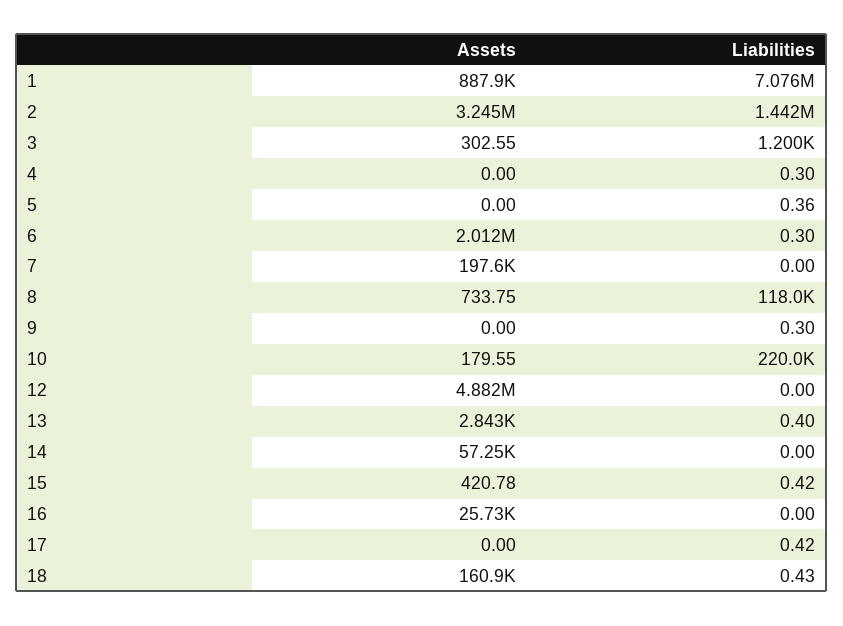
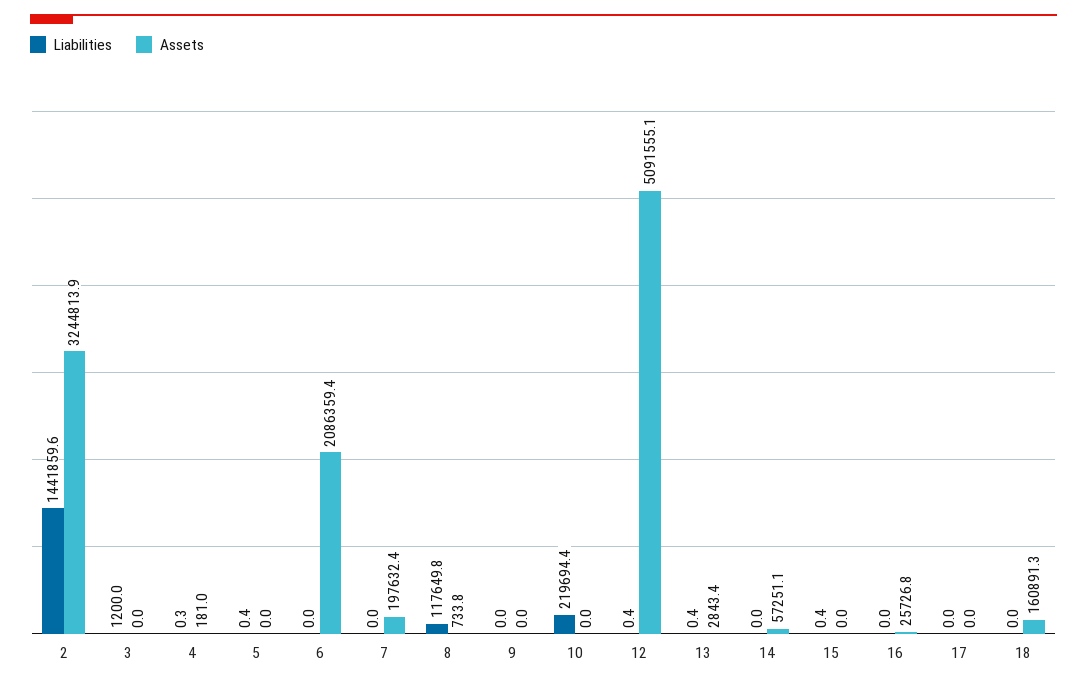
  {
    "Assets": {
-     "1": 887900,
      "2": 3244813.9,
-     "3": 302.55,
+     "3": 0,
-     "4": 0,
+     "4": 181,
      "5": 0,
-     "6": 2012000,
+     "6": 2086359.4,
      "7": 197632.4,
      "8": 733.75,
      "9": 0,
-     "10": 179.55,
+     "10": 0,
-     "12": 4882000,
+     "12": 5091555.1,
      "13": 2843.4,
      "14": 57251.1,
-     "15": 420.78,
+     "15": 0,
      "16": 25726.8,
      "17": 0,
      "18": 160891.3
    },
    "Liabilities": {
-     "1": 7076000,
      "2": 1441859.6,
      "3": 1200,
      "4": 0.3,
      "5": 0.36,
-     "6": 0.3,
+     "6": 0,
      "7": 0,
-     "8": 118000,
+     "8": 117649.8,
-     "9": 0.3,
+     "9": 0,
-     "10": 220000,
+     "10": 219694.4,
-     "12": 0,
+     "12": 0.4,
      "13": 0.4,
      "14": 0,
      "15": 0.42,
      "16": 0,
-     "17": 0.42,
+     "17": 0,
-     "18": 0.43
+     "18": 0
    }
  }

